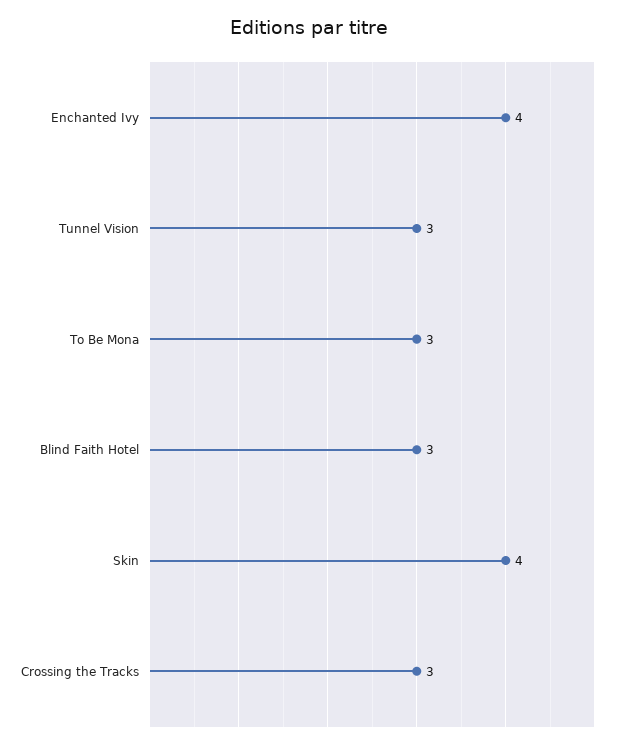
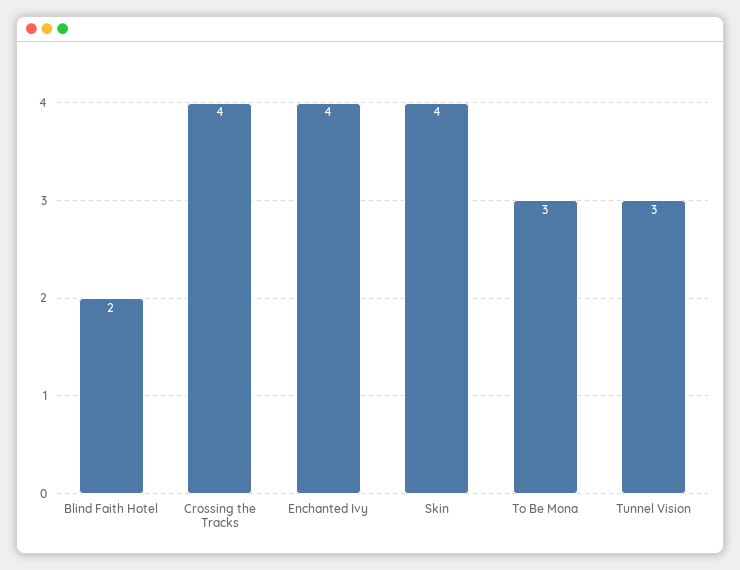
  {
    "Enchanted Ivy": 4,
    "Tunnel Vision": 3,
    "To Be Mona": 3,
-   "Blind Faith Hotel": 3,
+   "Blind Faith Hotel": 2,
    "Skin": 4,
-   "Crossing the Tracks": 3
+   "Crossing the Tracks": 4
  }

